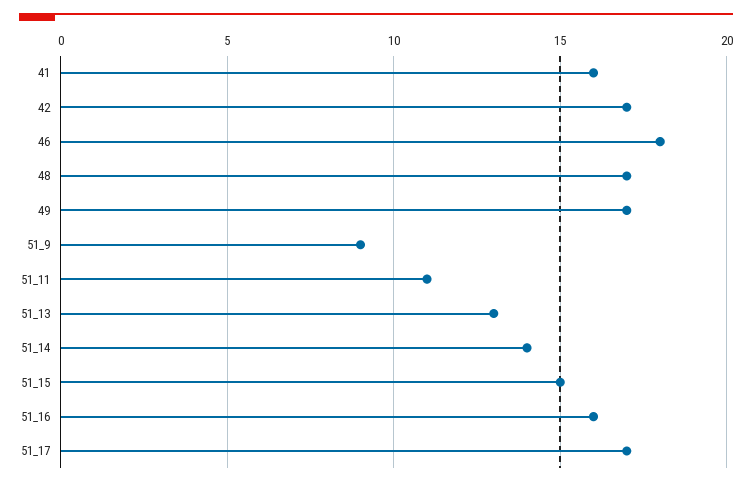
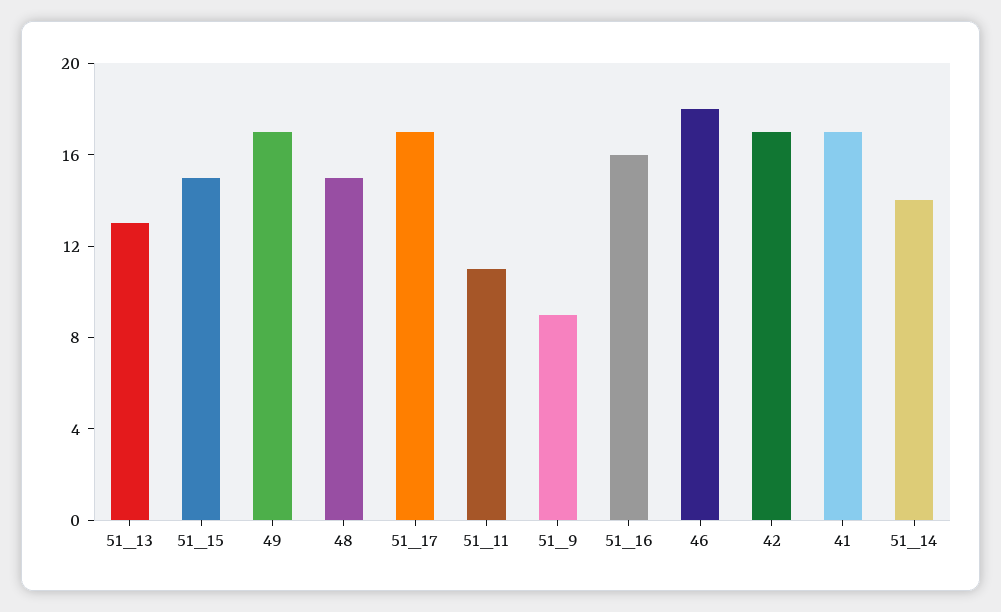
  {
-   "41": 16,
+   "41": 17,
    "42": 17,
    "46": 18,
-   "48": 17,
+   "48": 15,
    "49": 17,
    "51_9": 9,
    "51_11": 11,
    "51_13": 13,
    "51_14": 14,
    "51_15": 15,
    "51_16": 16,
    "51_17": 17
  }

